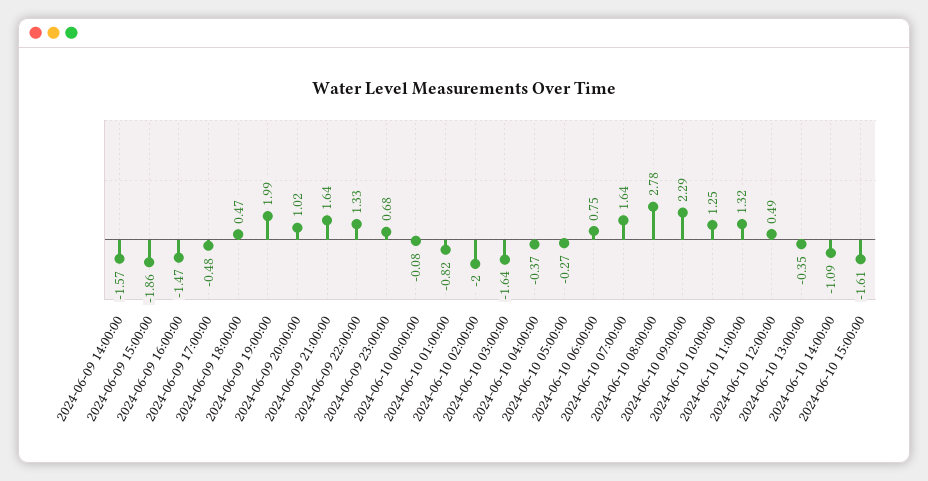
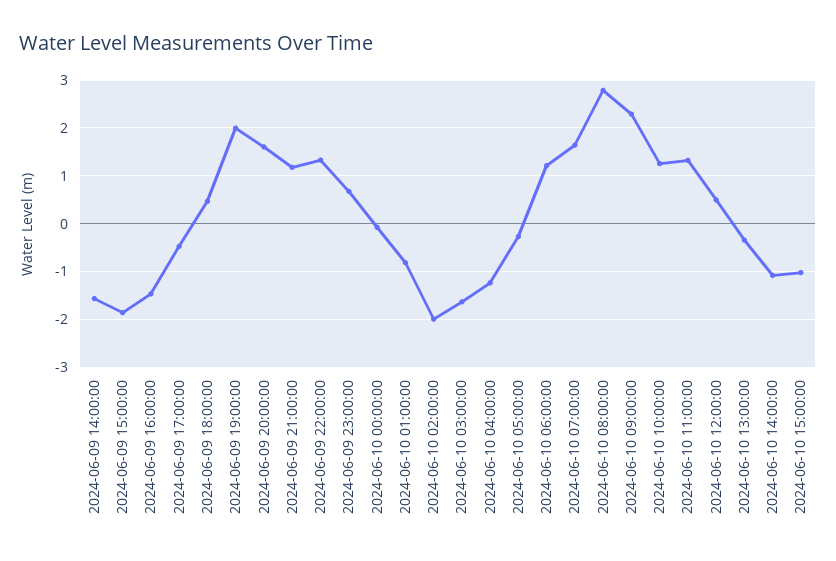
  {
    "2024-06-09 14:00:00": -1.57,
    "2024-06-09 15:00:00": -1.86,
    "2024-06-09 16:00:00": -1.47,
    "2024-06-09 17:00:00": -0.48,
    "2024-06-09 18:00:00": 0.47,
    "2024-06-09 19:00:00": 1.99,
-   "2024-06-09 20:00:00": 1.02,
+   "2024-06-09 20:00:00": 1.6,
-   "2024-06-09 21:00:00": 1.64,
+   "2024-06-09 21:00:00": 1.2,
    "2024-06-09 22:00:00": 1.33,
    "2024-06-09 23:00:00": 0.68,
    "2024-06-10 00:00:00": -0.08,
    "2024-06-10 01:00:00": -0.82,
    "2024-06-10 02:00:00": -2,
    "2024-06-10 03:00:00": -1.64,
-   "2024-06-10 04:00:00": -0.37,
+   "2024-06-10 04:00:00": -1.2,
    "2024-06-10 05:00:00": -0.27,
-   "2024-06-10 06:00:00": 0.75,
+   "2024-06-10 06:00:00": 1.2,
    "2024-06-10 07:00:00": 1.64,
    "2024-06-10 08:00:00": 2.78,
    "2024-06-10 09:00:00": 2.29,
    "2024-06-10 10:00:00": 1.25,
    "2024-06-10 11:00:00": 1.32,
    "2024-06-10 12:00:00": 0.49,
    "2024-06-10 13:00:00": -0.35,
    "2024-06-10 14:00:00": -1.09,
-   "2024-06-10 15:00:00": -1.61
+   "2024-06-10 15:00:00": -1
  }

